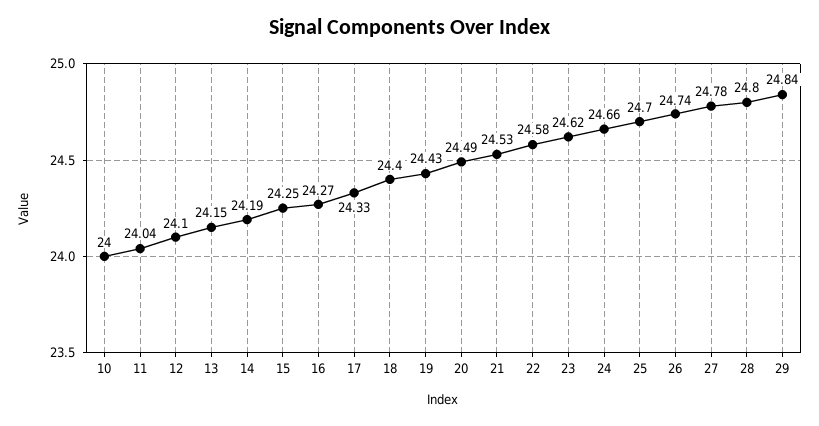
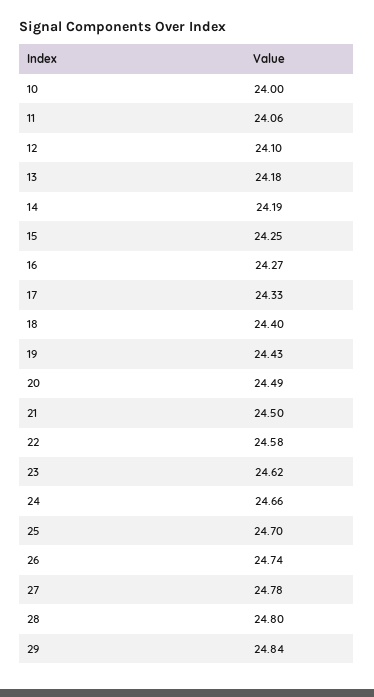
  {
    "10": 24,
-   "11": 24.04,
+   "11": 24.06,
    "12": 24.1,
-   "13": 24.15,
+   "13": 24.18,
    "14": 24.19,
    "15": 24.25,
    "16": 24.27,
    "17": 24.33,
    "18": 24.4,
    "19": 24.43,
    "20": 24.49,
-   "21": 24.53,
+   "21": 24.5,
    "22": 24.58,
    "23": 24.62,
    "24": 24.66,
    "25": 24.7,
    "26": 24.74,
    "27": 24.78,
    "28": 24.8,
    "29": 24.84
  }

